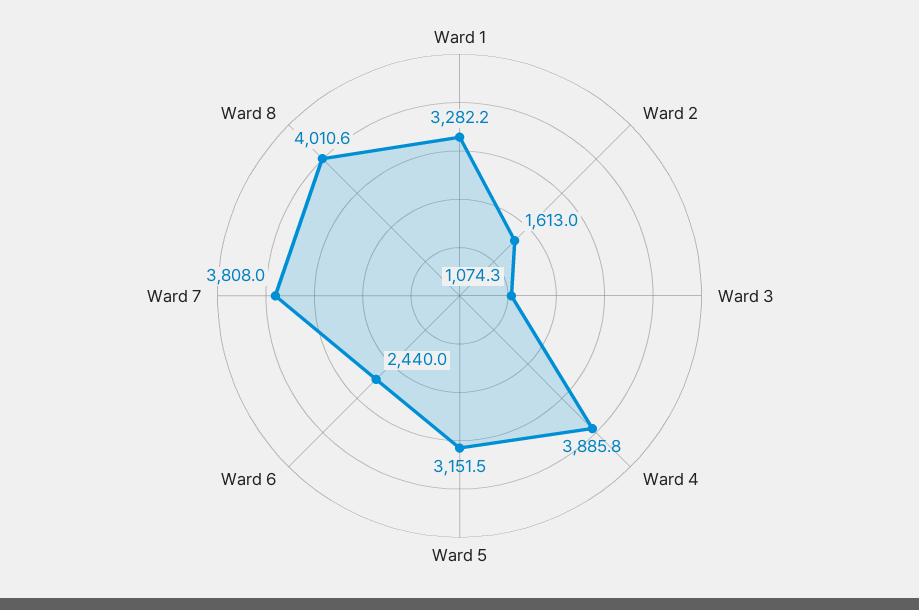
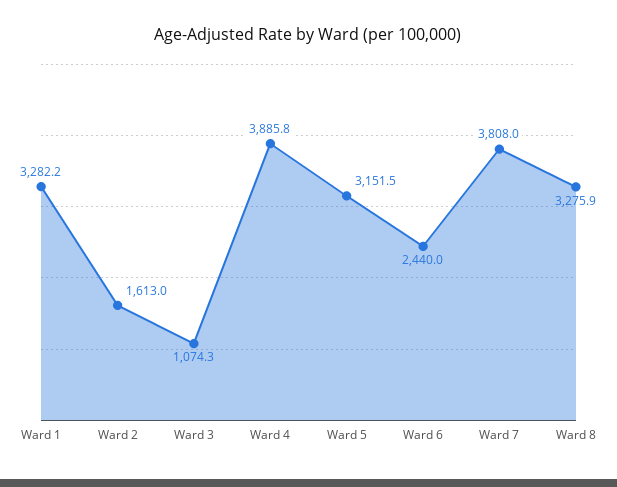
  {
    "Ward 1": 3282.2,
    "Ward 2": 1613,
    "Ward 3": 1074.3,
    "Ward 4": 3885.8,
    "Ward 5": 3151.5,
    "Ward 6": 2440,
    "Ward 7": 3808,
-   "Ward 8": 4010.6
+   "Ward 8": 3275.9
  }

